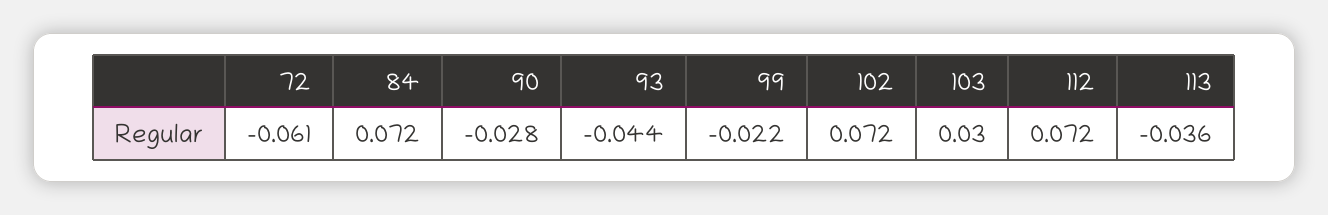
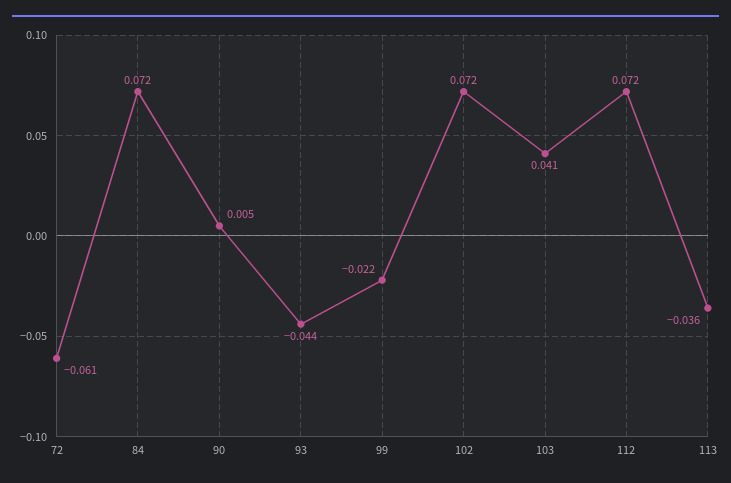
  {
    "72": -0.061,
    "84": 0.072,
-   "90": -0.028,
+   "90": 0.005,
    "93": -0.044,
    "99": -0.022,
    "102": 0.072,
-   "103": 0.03,
+   "103": 0.041,
    "112": 0.072,
    "113": -0.036
  }

